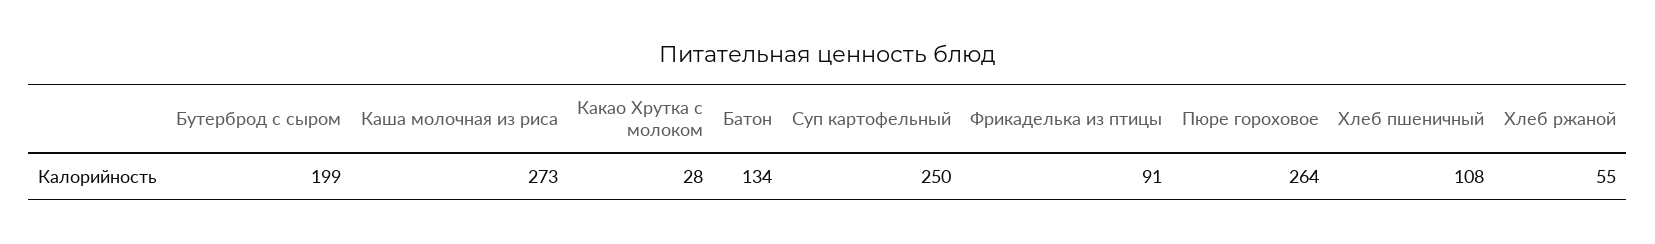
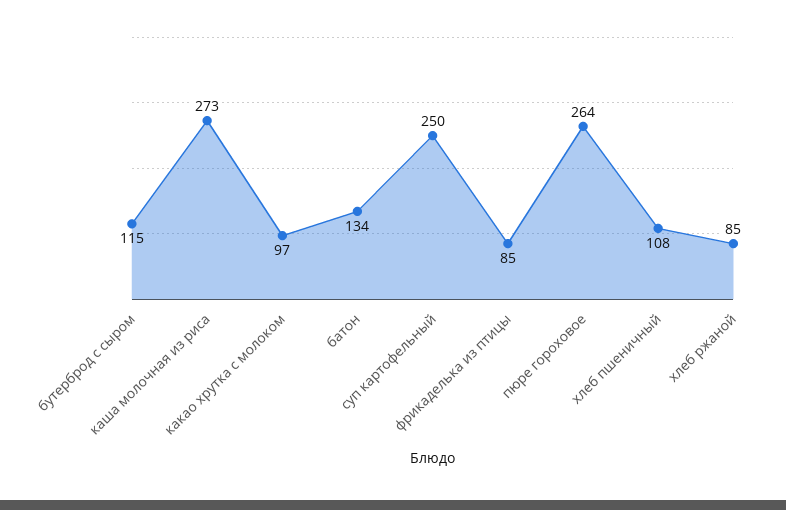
  {
-   "Бутерброд с сыром": 199,
+   "Бутерброд с сыром": 115,
    "Каша молочная из риса": 273,
-   "Какао Хрутка с молоком": 28,
+   "Какао Хрутка с молоком": 97,
    "Батон": 134,
    "Суп картофельный": 250,
-   "Фрикаделька из птицы": 91,
+   "Фрикаделька из птицы": 85,
    "Пюре гороховое": 264,
    "Хлеб пшеничный": 108,
-   "Хлеб ржаной": 55
+   "Хлеб ржаной": 85
  }

